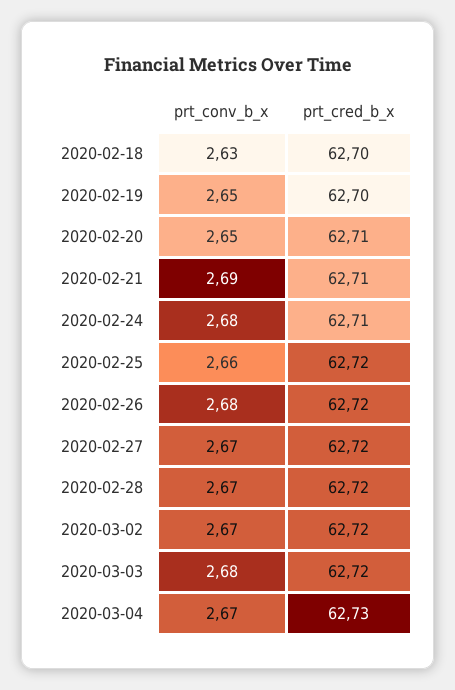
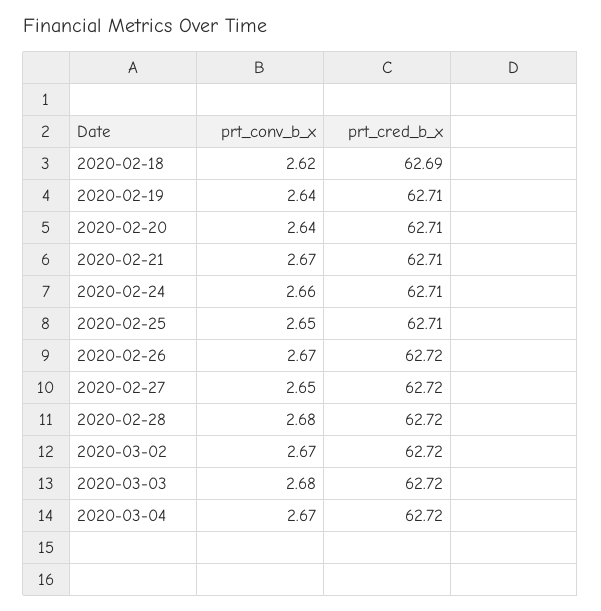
  {
    "prt_conv_b_x": {
-     "2020-02-18": 2.63,
+     "2020-02-18": 2.62,
-     "2020-02-19": 2.65,
+     "2020-02-19": 2.64,
-     "2020-02-20": 2.65,
+     "2020-02-20": 2.64,
-     "2020-02-21": 2.69,
+     "2020-02-21": 2.67,
-     "2020-02-24": 2.68,
+     "2020-02-24": 2.66,
-     "2020-02-25": 2.66,
+     "2020-02-25": 2.65,
-     "2020-02-26": 2.68,
+     "2020-02-26": 2.67,
-     "2020-02-27": 2.67,
+     "2020-02-27": 2.65,
-     "2020-02-28": 2.67,
+     "2020-02-28": 2.68,
      "2020-03-02": 2.67,
      "2020-03-03": 2.68,
      "2020-03-04": 2.67
    },
    "prt_cred_b_x": {
-     "2020-02-18": 62.7,
+     "2020-02-18": 62.69,
-     "2020-02-19": 62.7,
+     "2020-02-19": 62.71,
      "2020-02-20": 62.71,
      "2020-02-21": 62.71,
      "2020-02-24": 62.71,
-     "2020-02-25": 62.72,
+     "2020-02-25": 62.71,
      "2020-02-26": 62.72,
      "2020-02-27": 62.72,
      "2020-02-28": 62.72,
      "2020-03-02": 62.72,
      "2020-03-03": 62.72,
-     "2020-03-04": 62.73
+     "2020-03-04": 62.72
    }
  }

